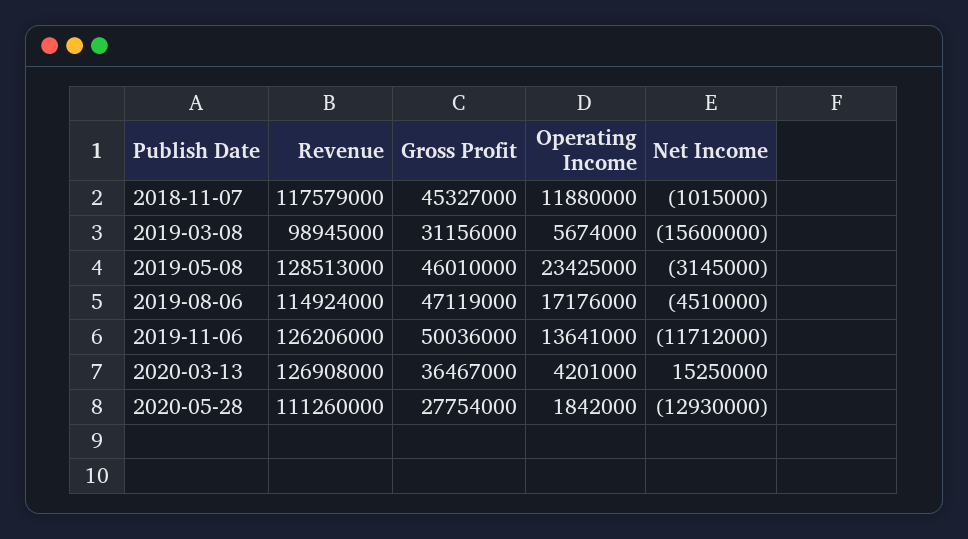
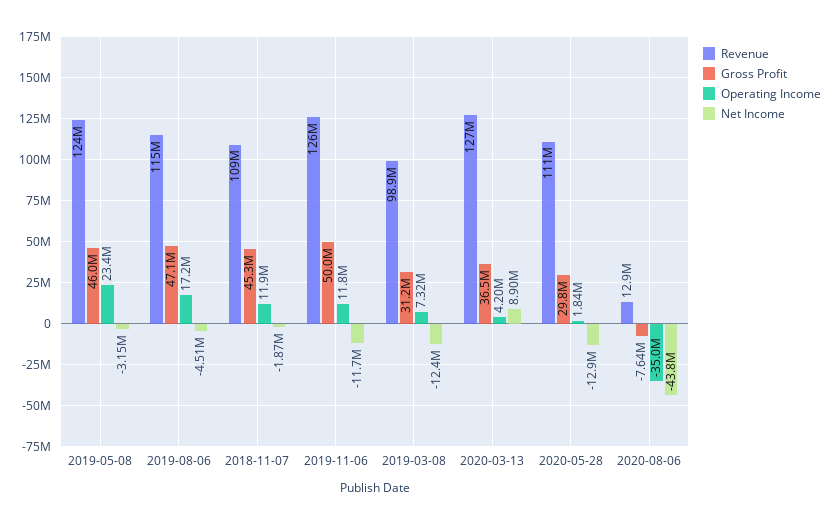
  {
    "Revenue": {
-     "2018-11-07": 117579000,
+     "2018-11-07": 109000000,
      "2019-03-08": 98945000,
-     "2019-05-08": 128513000,
+     "2019-05-08": 124000000,
      "2019-08-06": 114924000,
      "2019-11-06": 126206000,
      "2020-03-13": 126908000,
-     "2020-05-28": 111260000
+     "2020-05-28": 111260000,
+     "2020-08-06": 12900000
    },
    "Gross Profit": {
      "2018-11-07": 45327000,
      "2019-03-08": 31156000,
      "2019-05-08": 46010000,
      "2019-08-06": 47119000,
      "2019-11-06": 50036000,
      "2020-03-13": 36467000,
-     "2020-05-28": 27754000
+     "2020-05-28": 29800000,
+     "2020-08-06": -7640000
    },
    "Operating Income": {
      "2018-11-07": 11880000,
-     "2019-03-08": 5674000,
+     "2019-03-08": 7320000,
      "2019-05-08": 23425000,
      "2019-08-06": 17176000,
-     "2019-11-06": 13641000,
+     "2019-11-06": 11800000,
      "2020-03-13": 4201000,
-     "2020-05-28": 1842000
+     "2020-05-28": 1842000,
+     "2020-08-06": -35000000
    },
    "Net Income": {
-     "2018-11-07": -1015000,
+     "2018-11-07": -1870000,
-     "2019-03-08": -15600000,
+     "2019-03-08": -12400000,
      "2019-05-08": -3145000,
      "2019-08-06": -4510000,
      "2019-11-06": -11712000,
-     "2020-03-13": 15250000,
+     "2020-03-13": 8900000,
-     "2020-05-28": -12930000
+     "2020-05-28": -12930000,
+     "2020-08-06": -43800000
    }
  }

